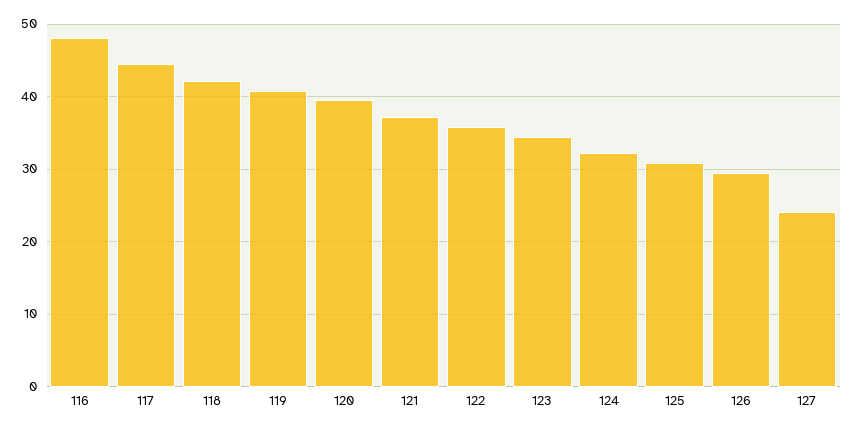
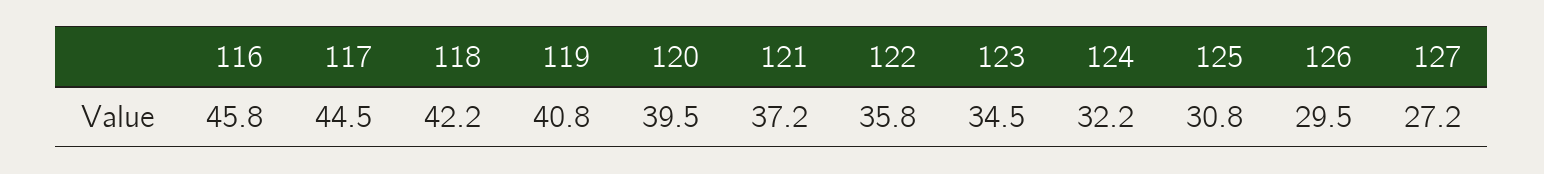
  {
-   "116": 48,
+   "116": 45.8,
    "117": 44.5,
    "118": 42.2,
    "119": 40.8,
    "120": 39.5,
    "121": 37.2,
    "122": 35.8,
    "123": 34.5,
    "124": 32.2,
    "125": 30.8,
    "126": 29.5,
-   "127": 24
+   "127": 27.2
  }

